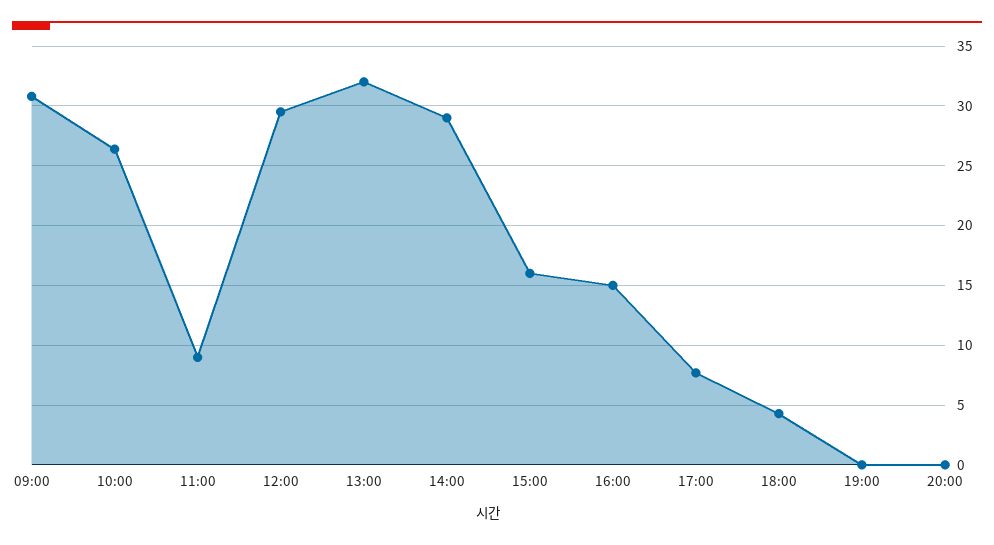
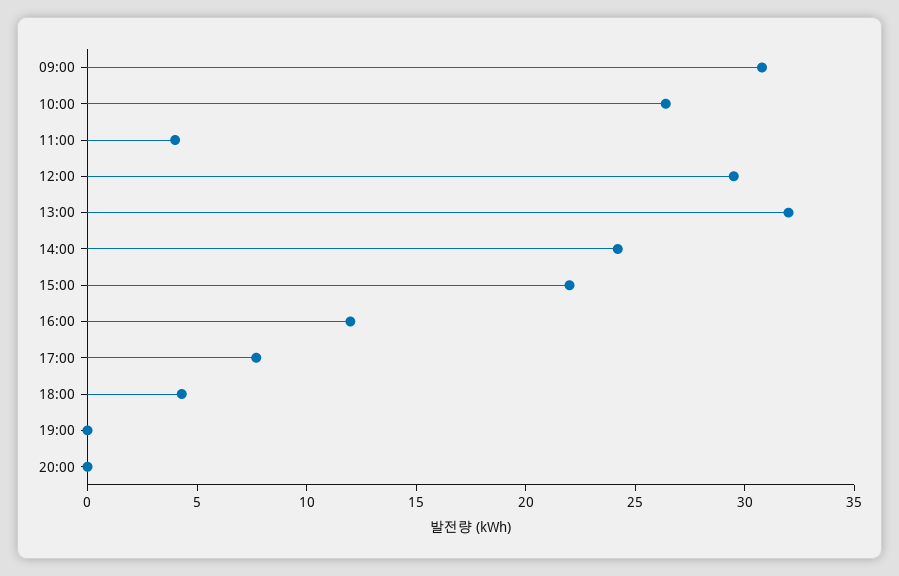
  {
    "09:00": 31,
    "10:00": 26,
-   "11:00": 9,
+   "11:00": 4,
    "12:00": 30,
    "13:00": 32,
-   "14:00": 29,
+   "14:00": 24,
-   "15:00": 16,
+   "15:00": 22,
-   "16:00": 15,
+   "16:00": 12,
    "17:00": 8,
    "18:00": 4,
    "19:00": 0,
    "20:00": 0
  }

